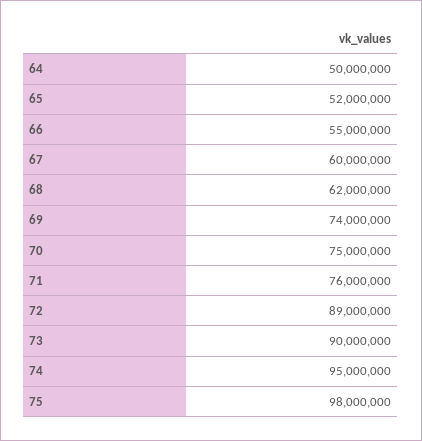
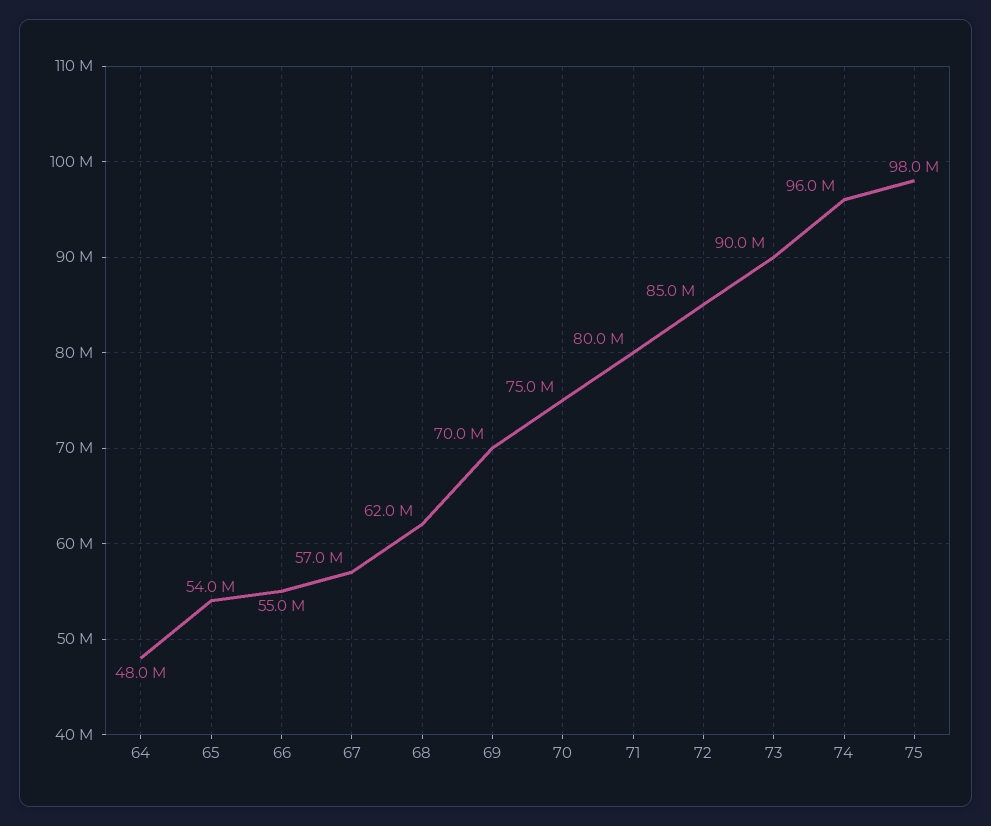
  {
-   "64": 50000000,
+   "64": 48000000,
-   "65": 52000000,
+   "65": 54000000,
    "66": 55000000,
-   "67": 60000000,
+   "67": 57000000,
    "68": 62000000,
-   "69": 74000000,
+   "69": 70000000,
    "70": 75000000,
-   "71": 76000000,
+   "71": 80000000,
-   "72": 89000000,
+   "72": 85000000,
    "73": 90000000,
-   "74": 95000000,
+   "74": 96000000,
    "75": 98000000
  }

